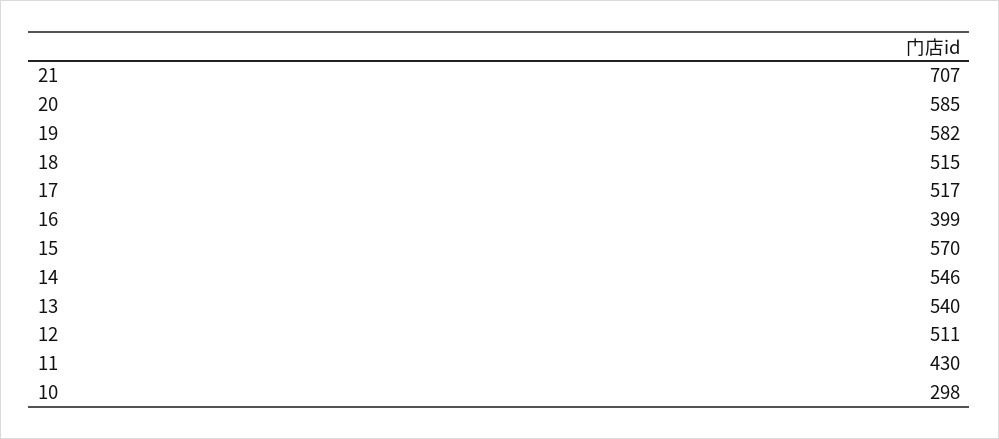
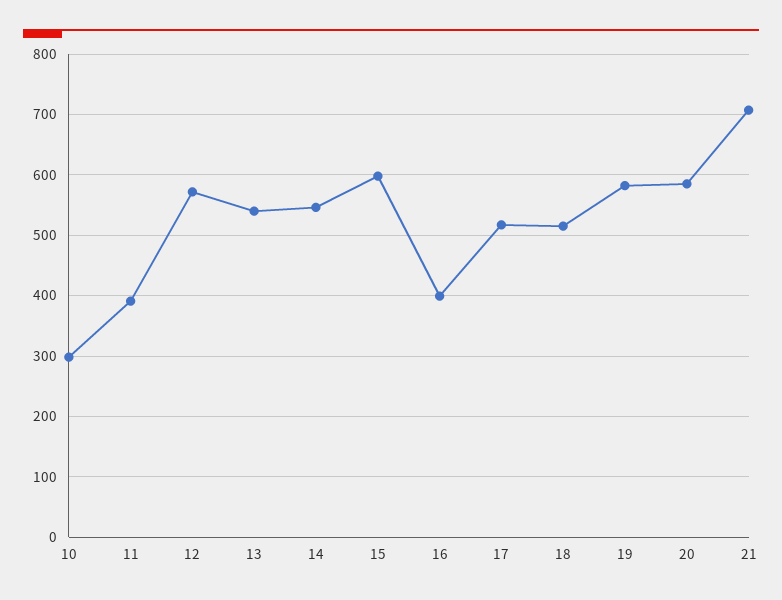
  {
    "21": 707,
    "20": 585,
    "19": 582,
    "18": 515,
    "17": 517,
    "16": 399,
-   "15": 570,
+   "15": 600,
    "14": 546,
    "13": 540,
-   "12": 511,
+   "12": 570,
-   "11": 430,
+   "11": 390,
    "10": 298
  }

